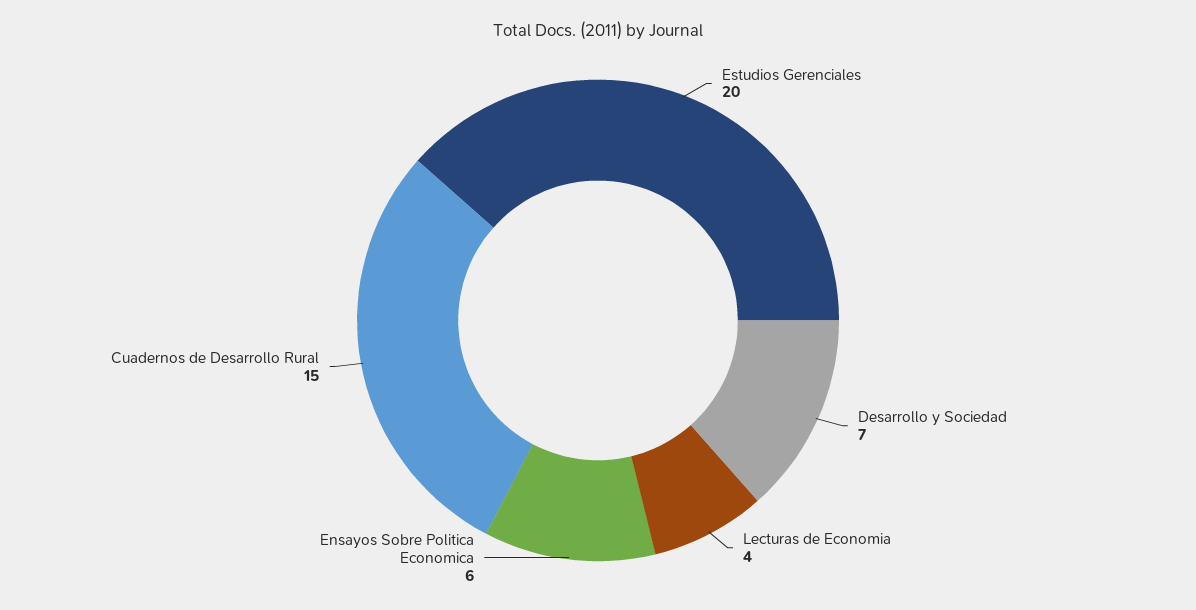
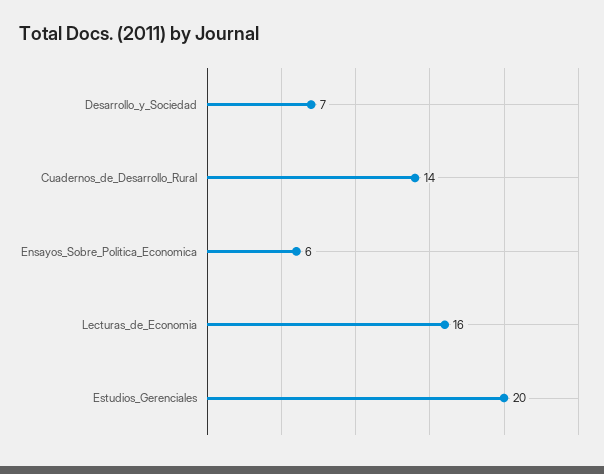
  {
    "Estudios Gerenciales": 20,
    "Desarrollo y Sociedad": 7,
-   "Lecturas de Economia": 4,
+   "Lecturas de Economia": 16,
    "Ensayos Sobre Politica Economica": 6,
-   "Cuadernos de Desarrollo Rural": 15
+   "Cuadernos de Desarrollo Rural": 14
  }

